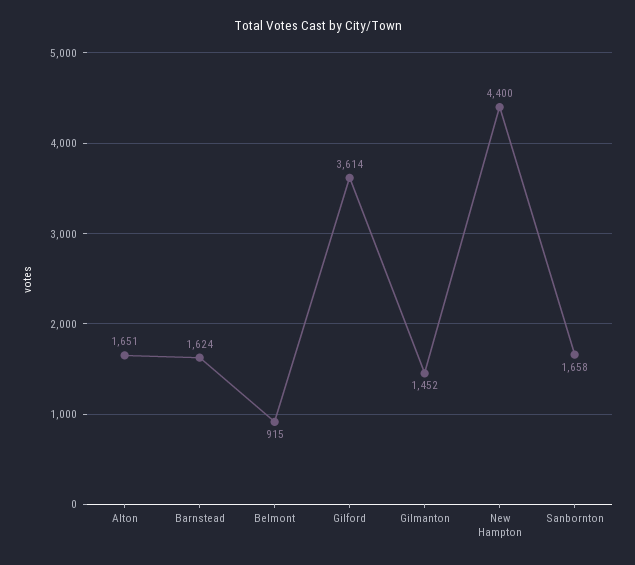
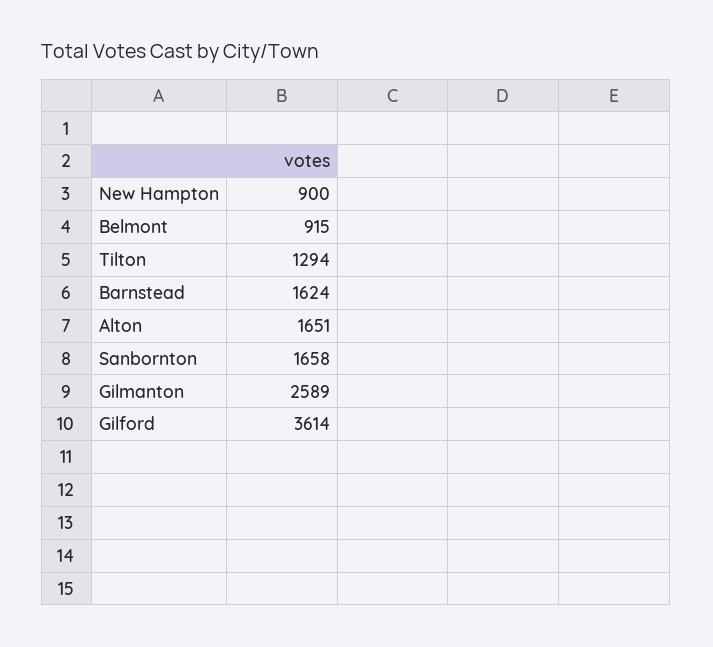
  {
    "Alton": 1651,
    "Barnstead": 1624,
    "Belmont": 915,
    "Gilford": 3614,
-   "Gilmanton": 1452,
+   "Gilmanton": 2589,
-   "New Hampton": 4400,
+   "New Hampton": 900,
-   "Sanbornton": 1658
+   "Sanbornton": 1658,
+   "Tilton": 1294
  }

